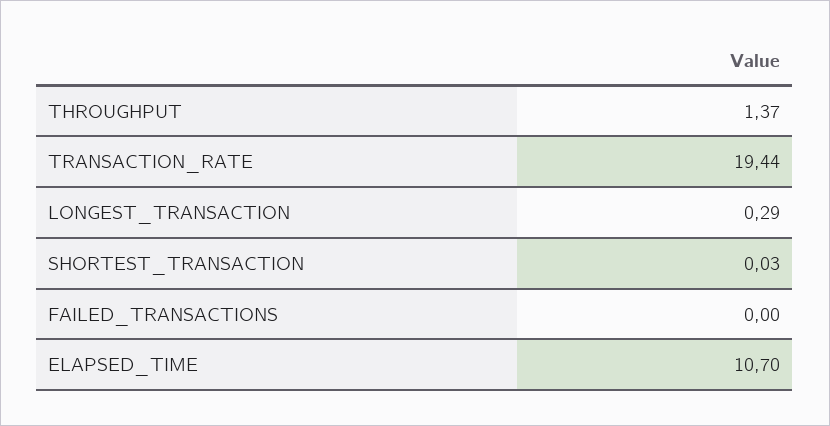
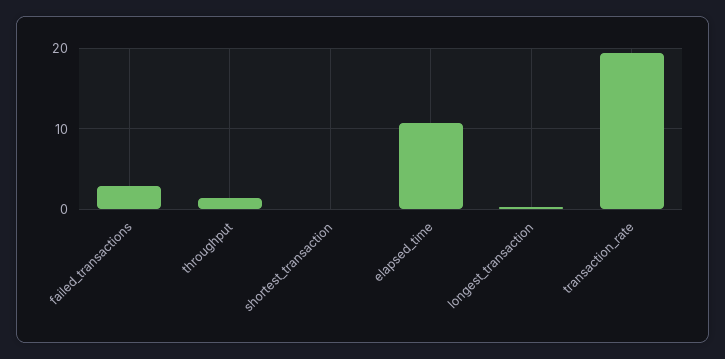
  {
    "THROUGHPUT": 1.37,
    "TRANSACTION_RATE": 19.44,
    "LONGEST_TRANSACTION": 0.29,
    "SHORTEST_TRANSACTION": 0.03,
-   "FAILED_TRANSACTIONS": 0,
+   "FAILED_TRANSACTIONS": 3,
    "ELAPSED_TIME": 10.7
  }

